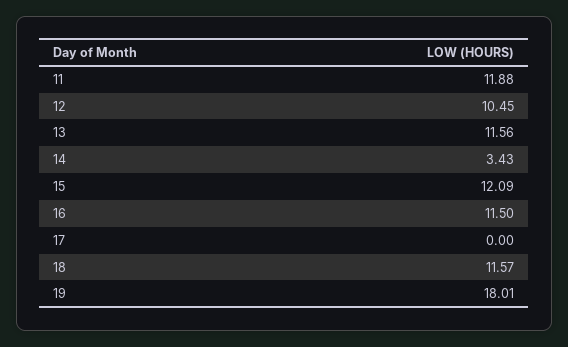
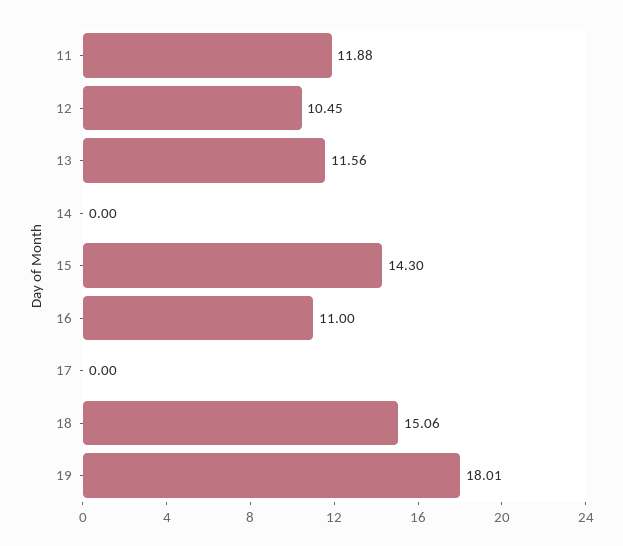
  {
    "11": 11.88,
    "12": 10.45,
    "13": 11.56,
-   "14": 3.43,
+   "14": 0,
-   "15": 12.09,
+   "15": 14.3,
-   "16": 11.5,
+   "16": 11,
    "17": 0,
-   "18": 11.57,
+   "18": 15.06,
    "19": 18.01
  }

